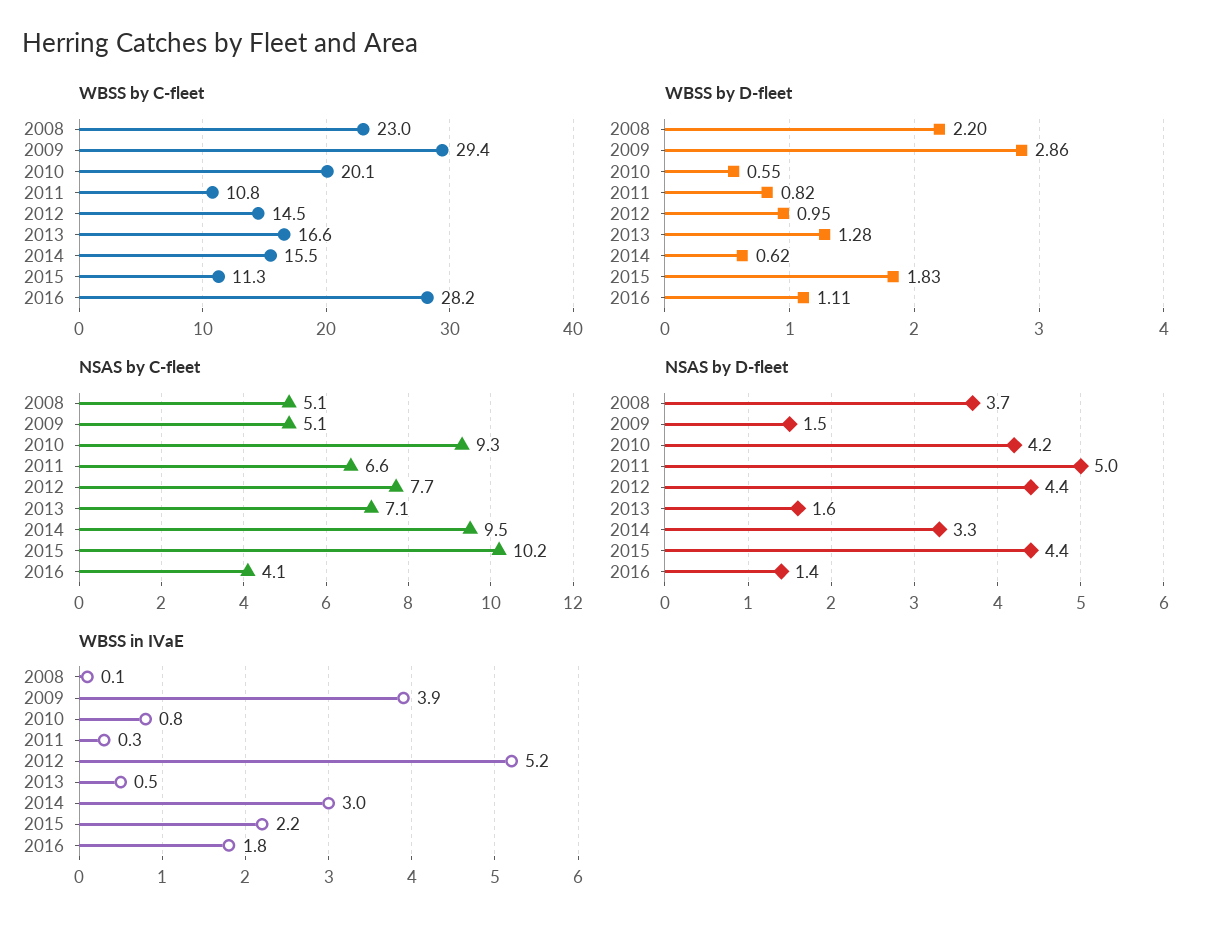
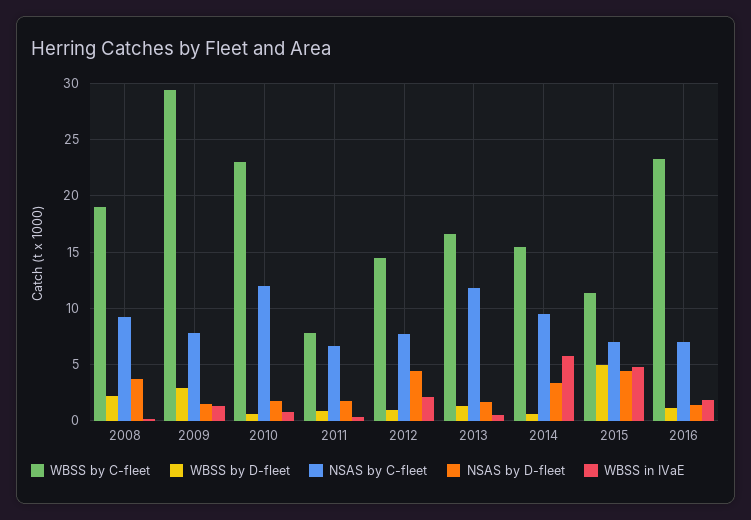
  {
    "WBSS by C-fleet": {
-     "2008": 23,
+     "2008": 19,
      "2009": 29.4,
-     "2010": 20.1,
+     "2010": 23,
-     "2011": 10.8,
+     "2011": 8,
      "2012": 14.5,
      "2013": 16.6,
      "2014": 15.5,
      "2015": 11.3,
-     "2016": 28.2
+     "2016": 23
    },
    "WBSS by D-fleet": {
      "2008": 2.2,
      "2009": 2.86,
      "2010": 0.55,
      "2011": 0.82,
      "2012": 0.95,
      "2013": 1.28,
      "2014": 0.62,
-     "2015": 1.83,
+     "2015": 5,
      "2016": 1.11
    },
    "NSAS by C-fleet": {
-     "2008": 5.1,
+     "2008": 9,
-     "2009": 5.1,
+     "2009": 8,
-     "2010": 9.3,
+     "2010": 12,
      "2011": 6.6,
      "2012": 7.7,
-     "2013": 7.1,
+     "2013": 12,
      "2014": 9.5,
-     "2015": 10.2,
+     "2015": 7,
-     "2016": 4.1
+     "2016": 7
    },
    "NSAS by D-fleet": {
      "2008": 3.7,
      "2009": 1.5,
-     "2010": 4.2,
+     "2010": 2,
-     "2011": 5,
+     "2011": 2,
      "2012": 4.4,
      "2013": 1.6,
      "2014": 3.3,
      "2015": 4.4,
      "2016": 1.4
    },
    "WBSS in IVaE": {
      "2008": 0.1,
-     "2009": 3.9,
+     "2009": 1,
      "2010": 0.8,
      "2011": 0.3,
-     "2012": 5.2,
+     "2012": 2,
      "2013": 0.5,
-     "2014": 3,
+     "2014": 6,
-     "2015": 2.2,
+     "2015": 5,
      "2016": 1.8
    }
  }

